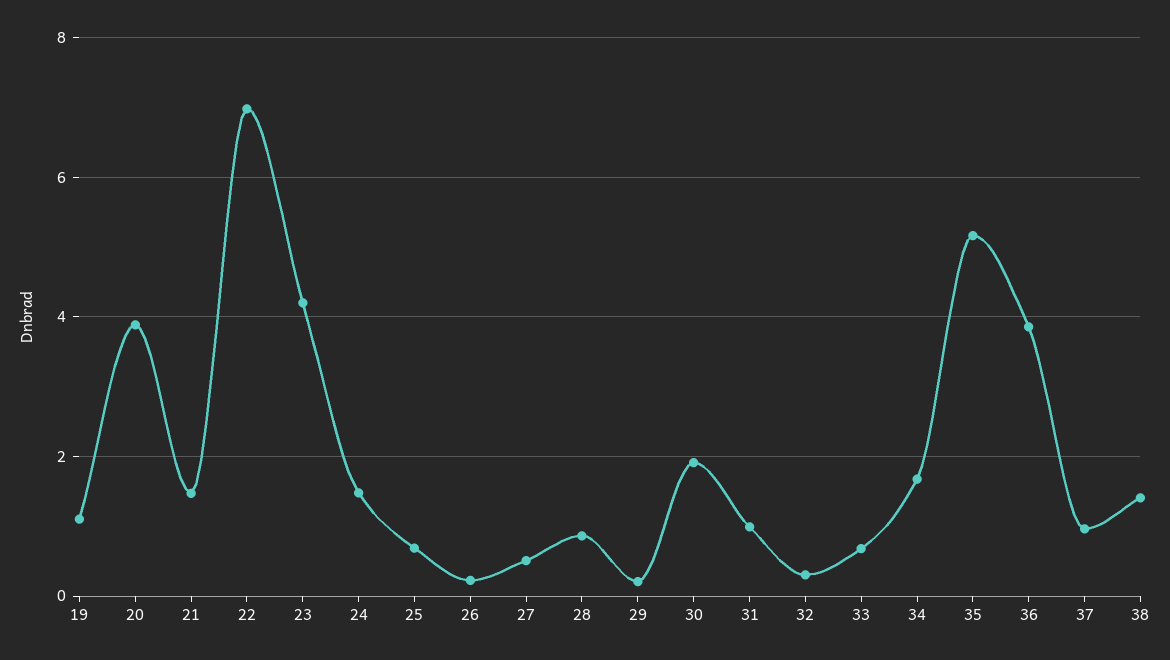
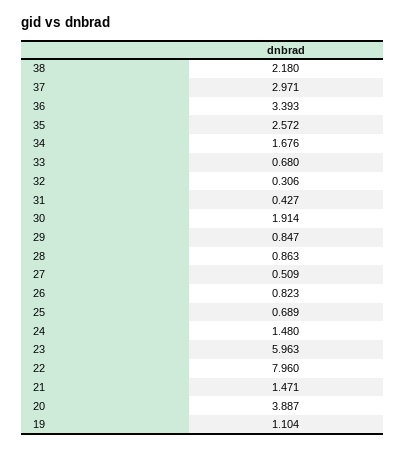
  {
    "19": 1.104,
    "20": 3.887,
    "21": 1.471,
-   "22": 7,
+   "22": 7.96,
-   "23": 4.2,
+   "23": 5.963,
    "24": 1.48,
    "25": 0.689,
-   "26": 0.2,
+   "26": 0.823,
    "27": 0.509,
    "28": 0.863,
-   "29": 0.2,
+   "29": 0.847,
    "30": 1.914,
-   "31": 1,
+   "31": 0.427,
    "32": 0.306,
    "33": 0.68,
    "34": 1.676,
-   "35": 5.2,
+   "35": 2.572,
-   "36": 3.8,
+   "36": 3.393,
-   "37": 1,
+   "37": 2.971,
-   "38": 1.4
+   "38": 2.18
  }

